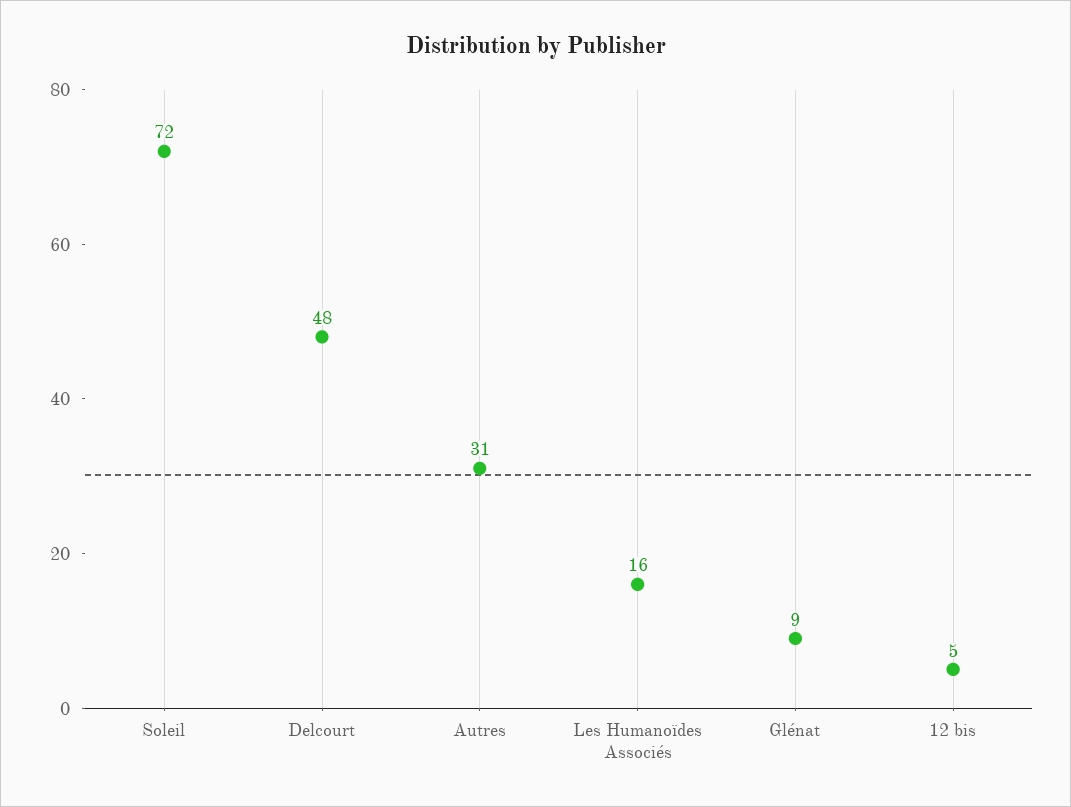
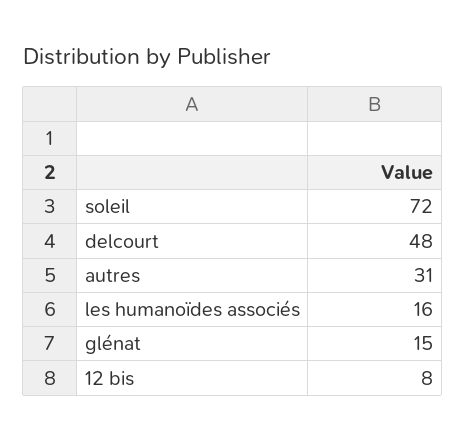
  {
    "Soleil": 72,
    "Delcourt": 48,
    "Autres": 31,
    "Les Humanoïdes Associés": 16,
-   "Glénat": 9,
+   "Glénat": 15,
-   "12 bis": 5
+   "12 bis": 8
  }

